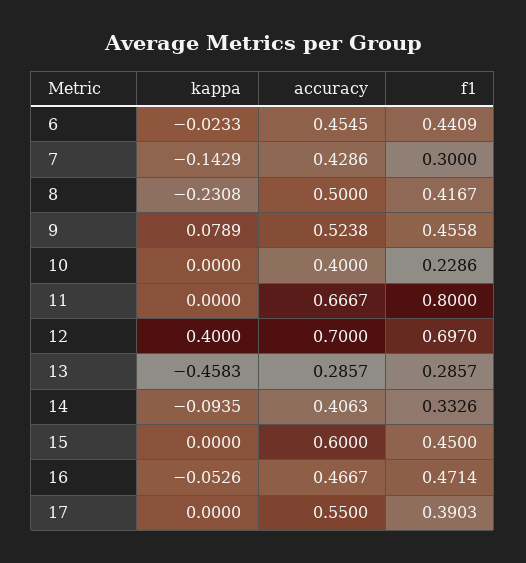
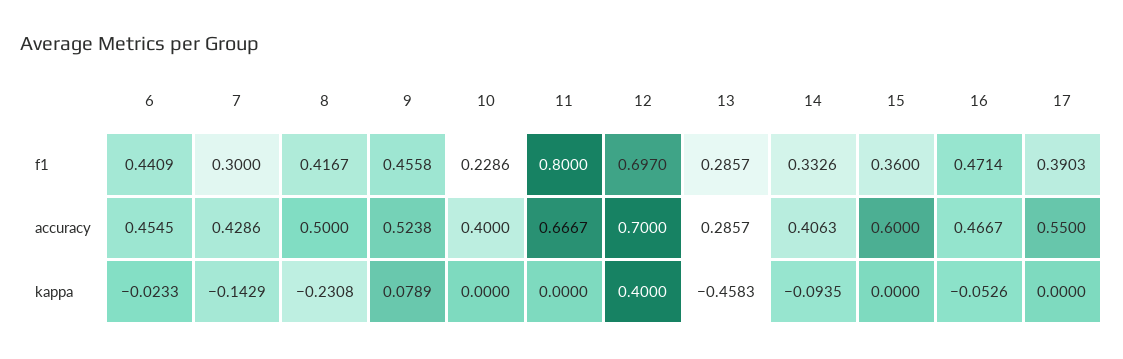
  {
    "kappa": {
      "6": -0.0233,
      "7": -0.1429,
      "8": -0.2308,
      "9": 0.0789,
      "10": 0,
      "11": 0,
      "12": 0.4,
      "13": -0.4583,
      "14": -0.0935,
      "15": 0,
      "16": -0.0526,
      "17": 0
    },
    "accuracy": {
      "6": 0.4545,
      "7": 0.4286,
      "8": 0.5,
      "9": 0.5238,
      "10": 0.4,
      "11": 0.6667,
      "12": 0.7,
      "13": 0.2857,
      "14": 0.4063,
      "15": 0.6,
      "16": 0.4667,
      "17": 0.55
    },
    "f1": {
      "6": 0.4409,
      "7": 0.3,
      "8": 0.4167,
      "9": 0.4558,
      "10": 0.2286,
      "11": 0.8,
      "12": 0.697,
      "13": 0.2857,
      "14": 0.3326,
-     "15": 0.45,
+     "15": 0.36,
      "16": 0.4714,
      "17": 0.3903
    }
  }

